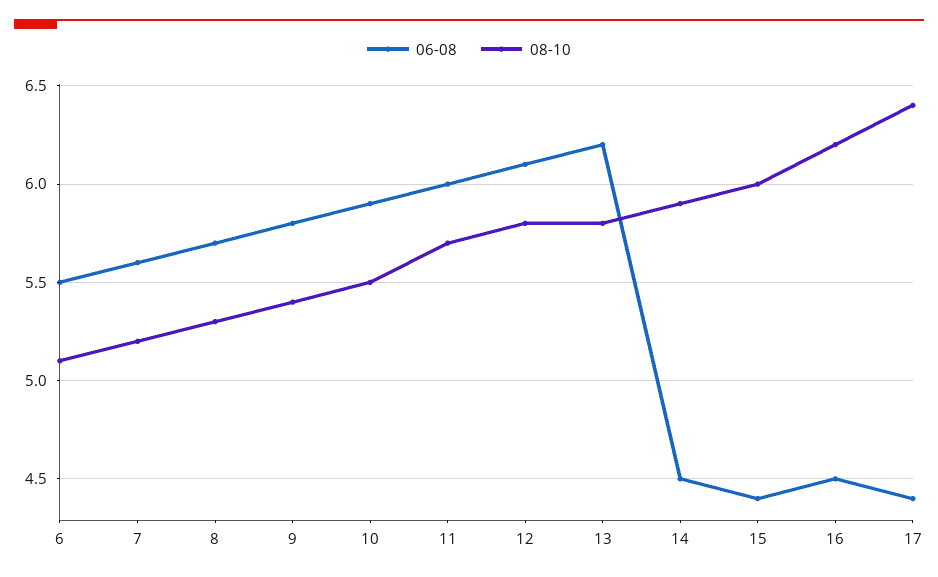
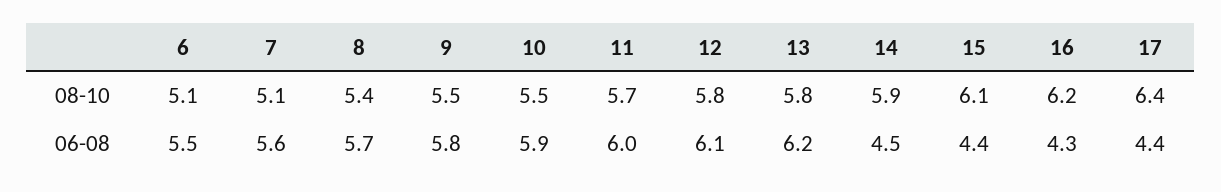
  {
    "06-08": {
      "6": 5.5,
      "7": 5.6,
      "8": 5.7,
      "9": 5.8,
      "10": 5.9,
      "11": 6,
      "12": 6.1,
      "13": 6.2,
      "14": 4.5,
      "15": 4.4,
-     "16": 4.5,
+     "16": 4.3,
      "17": 4.4
    },
    "08-10": {
      "6": 5.1,
-     "7": 5.2,
+     "7": 5.1,
-     "8": 5.3,
+     "8": 5.4,
-     "9": 5.4,
+     "9": 5.5,
      "10": 5.5,
      "11": 5.7,
      "12": 5.8,
      "13": 5.8,
      "14": 5.9,
-     "15": 6,
+     "15": 6.1,
      "16": 6.2,
      "17": 6.4
    }
  }

